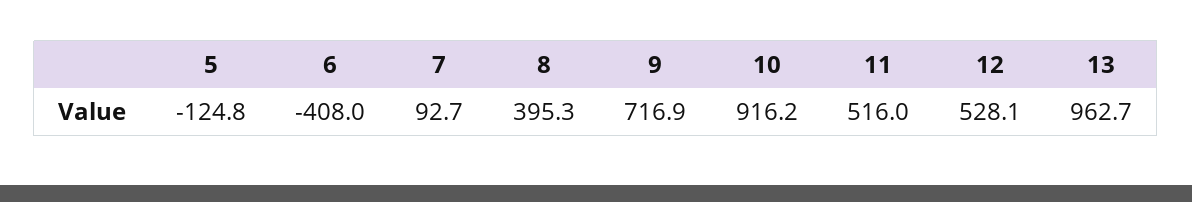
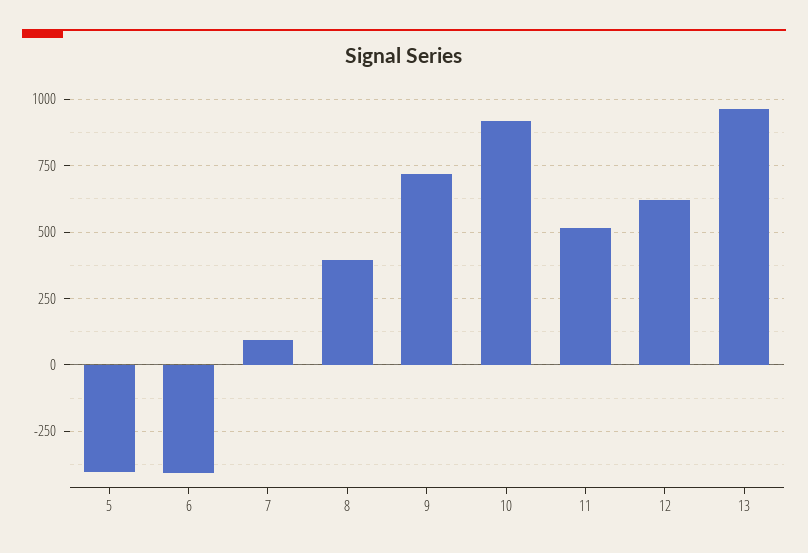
  {
-   "5": -124.8,
+   "5": -400,
    "6": -408,
    "7": 92.7,
    "8": 395.3,
    "9": 716.9,
    "10": 916.2,
    "11": 516,
-   "12": 528.1,
+   "12": 625,
    "13": 962.7
  }

